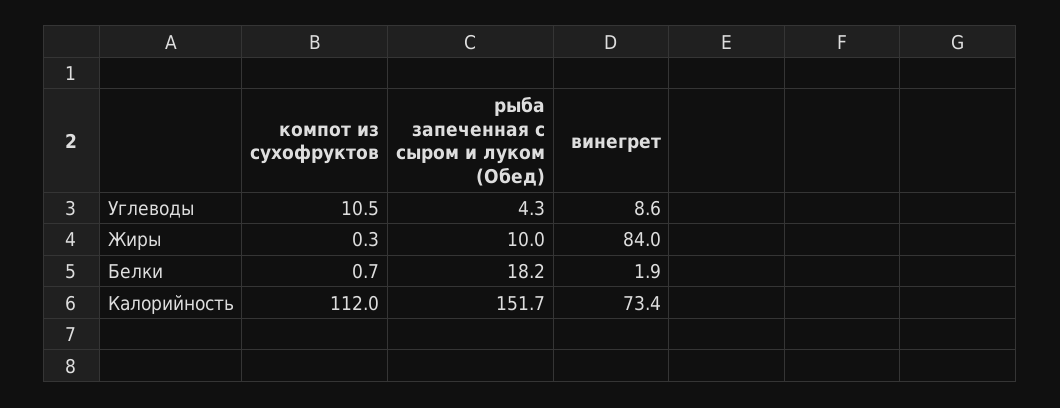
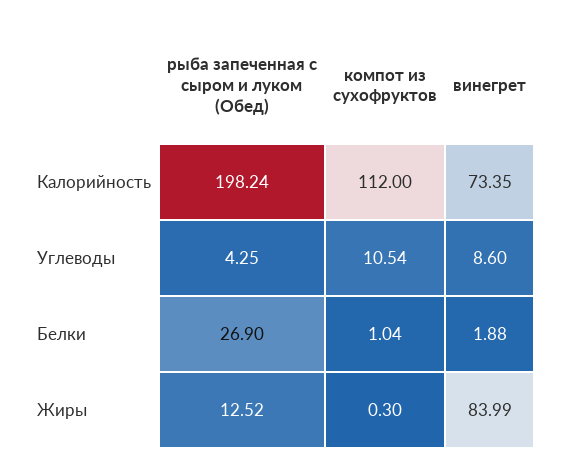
  {
    "компот из сухофруктов": {
      "Углеводы": 10.54,
      "Жиры": 0.3,
-     "Белки": 0.7,
+     "Белки": 1.04,
      "Калорийность": 112
    },
    "рыба запеченная с сыром и луком (Обед)": {
      "Углеводы": 4.25,
-     "Жиры": 10,
+     "Жиры": 12.52,
-     "Белки": 18.2,
+     "Белки": 26.9,
-     "Калорийность": 151.7
+     "Калорийность": 198.24
    },
    "винегрет": {
      "Углеводы": 8.6,
      "Жиры": 83.99,
      "Белки": 1.88,
      "Калорийность": 73.35
    }
  }

